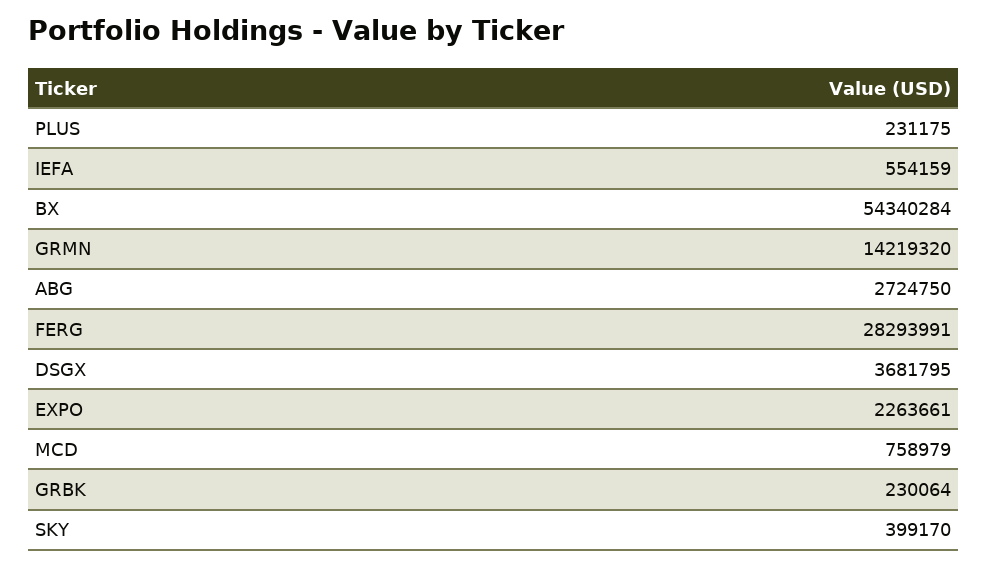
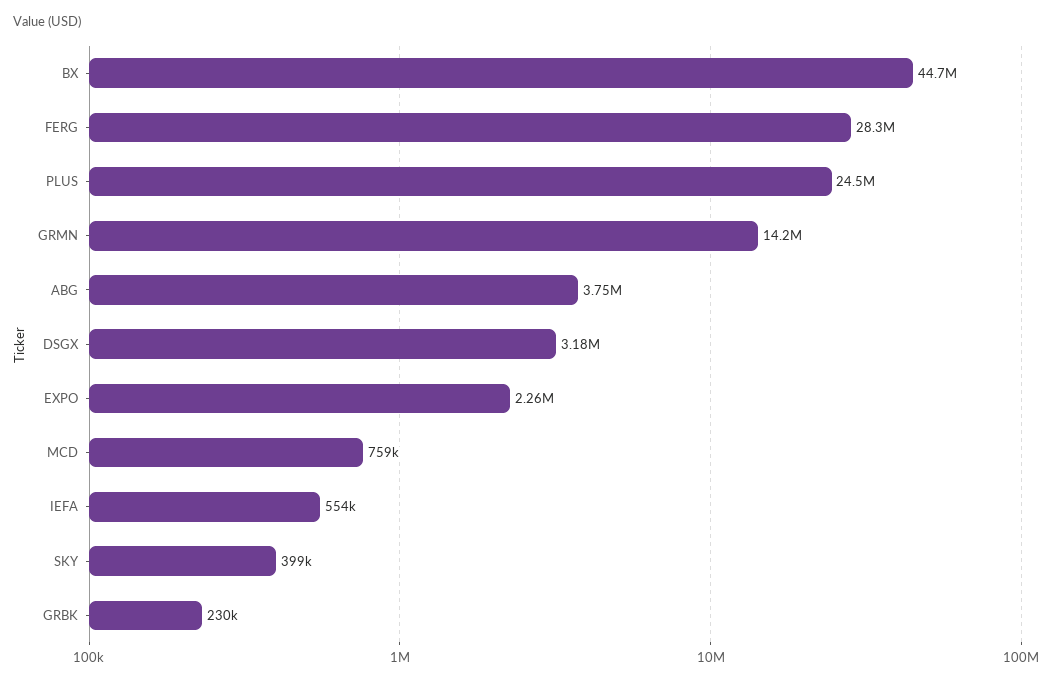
  {
-   "PLUS": 231175,
+   "PLUS": 24500000,
    "IEFA": 554159,
-   "BX": 54340284,
+   "BX": 44700000,
    "GRMN": 14219320,
-   "ABG": 2724750,
+   "ABG": 3750000,
    "FERG": 28293991,
-   "DSGX": 3681795,
+   "DSGX": 3180000,
    "EXPO": 2263661,
    "MCD": 758979,
    "GRBK": 230064,
    "SKY": 399170
  }

